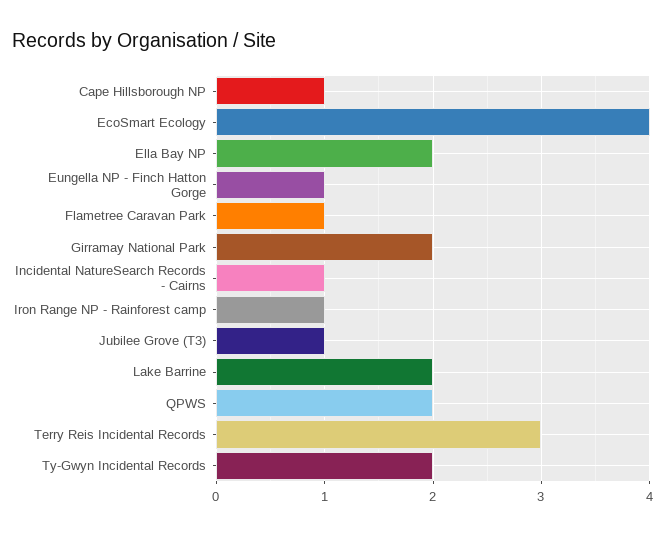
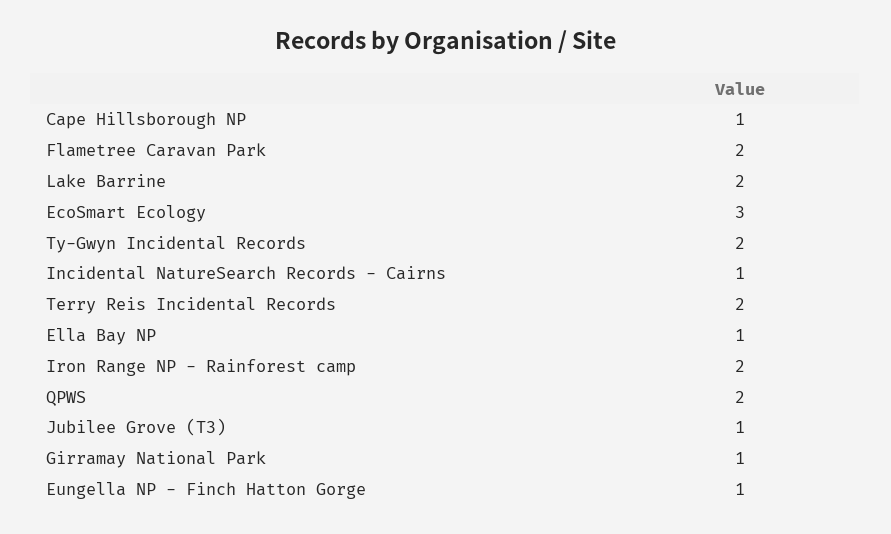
  {
    "Cape Hillsborough NP": 1,
-   "EcoSmart Ecology": 4,
+   "EcoSmart Ecology": 3,
-   "Ella Bay NP": 2,
+   "Ella Bay NP": 1,
    "Eungella NP - Finch Hatton Gorge": 1,
-   "Flametree Caravan Park": 1,
+   "Flametree Caravan Park": 2,
-   "Girramay National Park": 2,
+   "Girramay National Park": 1,
    "Incidental NatureSearch Records - Cairns": 1,
-   "Iron Range NP - Rainforest camp": 1,
+   "Iron Range NP - Rainforest camp": 2,
    "Jubilee Grove (T3)": 1,
    "Lake Barrine": 2,
    "QPWS": 2,
-   "Terry Reis Incidental Records": 3,
+   "Terry Reis Incidental Records": 2,
    "Ty-Gwyn Incidental Records": 2
  }

